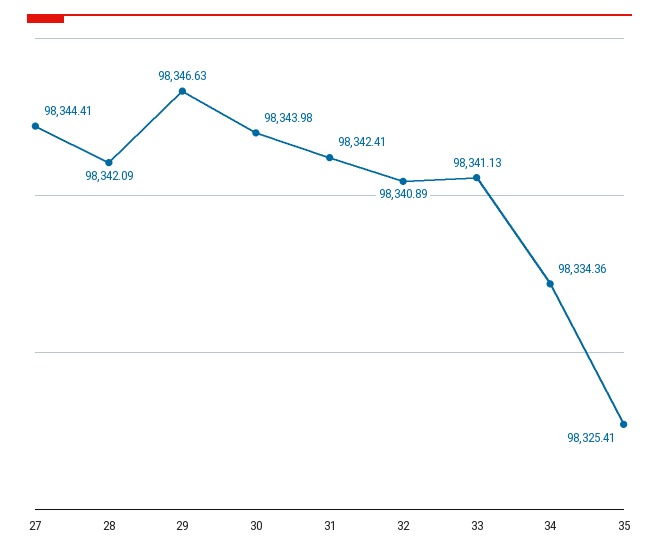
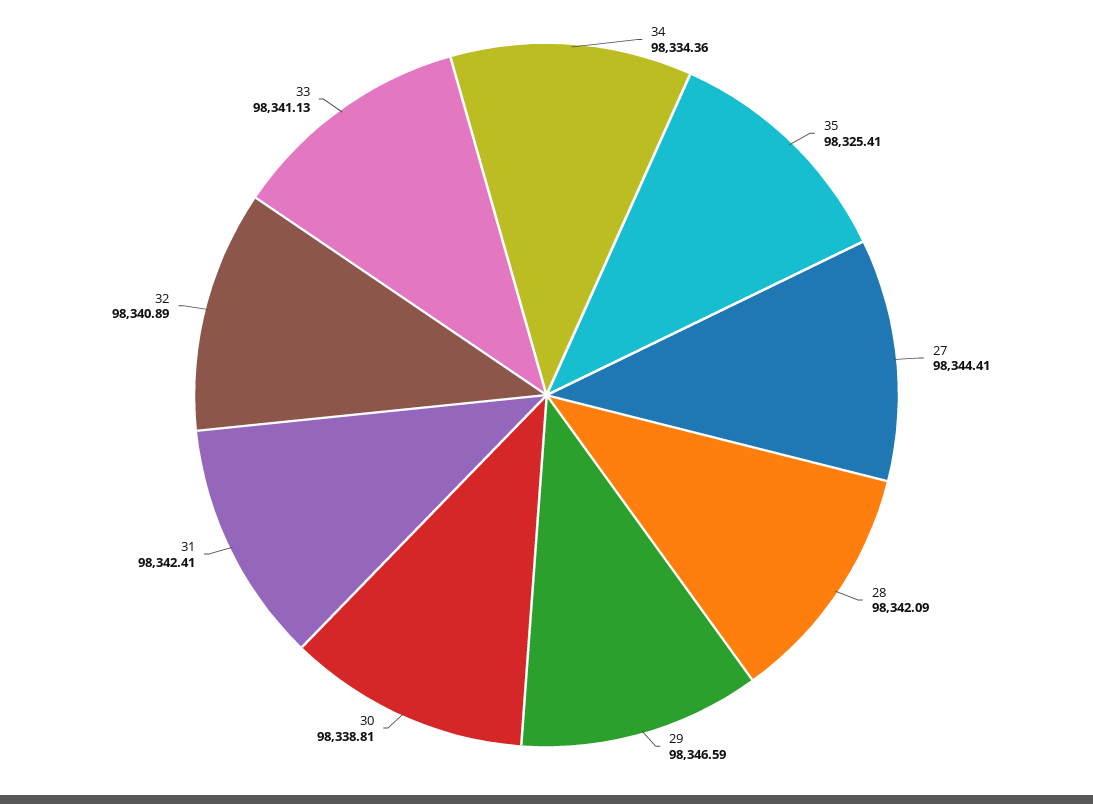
  {
    "27": 98344.41,
    "28": 98342.09,
-   "29": 98346.63,
+   "29": 98346.59,
-   "30": 98343.98,
+   "30": 98338.81,
    "31": 98342.41,
    "32": 98340.89,
    "33": 98341.13,
    "34": 98334.36,
    "35": 98325.41
  }

